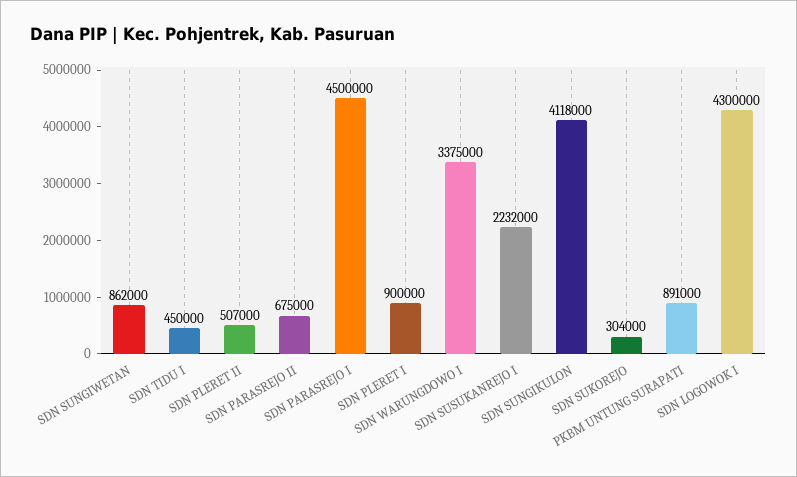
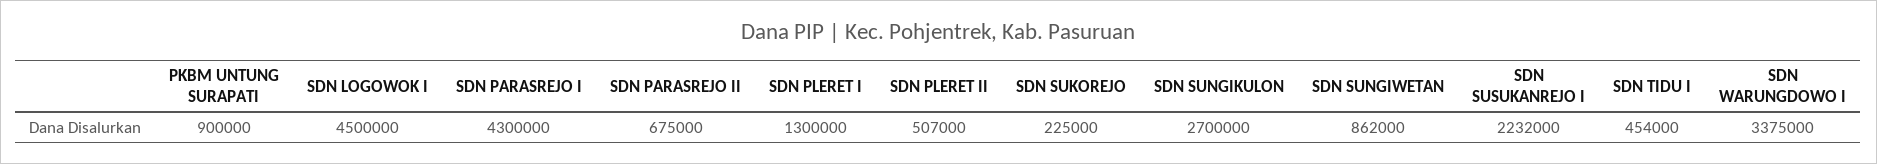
  {
    "SDN SUNGIWETAN": 862000,
-   "SDN TIDU I": 450000,
+   "SDN TIDU I": 454000,
    "SDN PLERET II": 507000,
    "SDN PARASREJO II": 675000,
-   "SDN PARASREJO I": 4500000,
+   "SDN PARASREJO I": 4300000,
-   "SDN PLERET I": 900000,
+   "SDN PLERET I": 1300000,
    "SDN WARUNGDOWO I": 3375000,
    "SDN SUSUKANREJO I": 2232000,
-   "SDN SUNGIKULON": 4118000,
+   "SDN SUNGIKULON": 2700000,
-   "SDN SUKOREJO": 304000,
+   "SDN SUKOREJO": 225000,
-   "PKBM UNTUNG SURAPATI": 891000,
+   "PKBM UNTUNG SURAPATI": 900000,
-   "SDN LOGOWOK I": 4300000
+   "SDN LOGOWOK I": 4500000
  }

